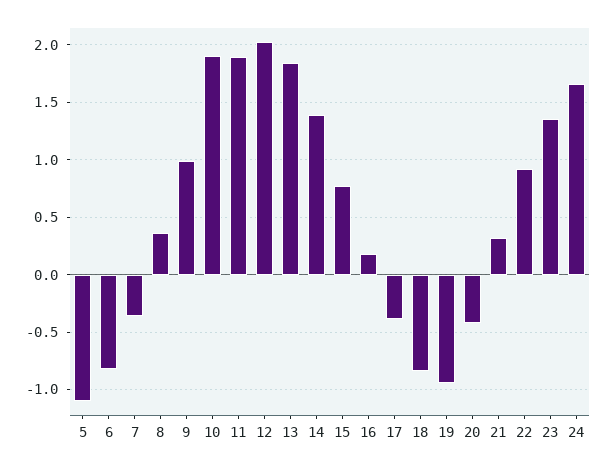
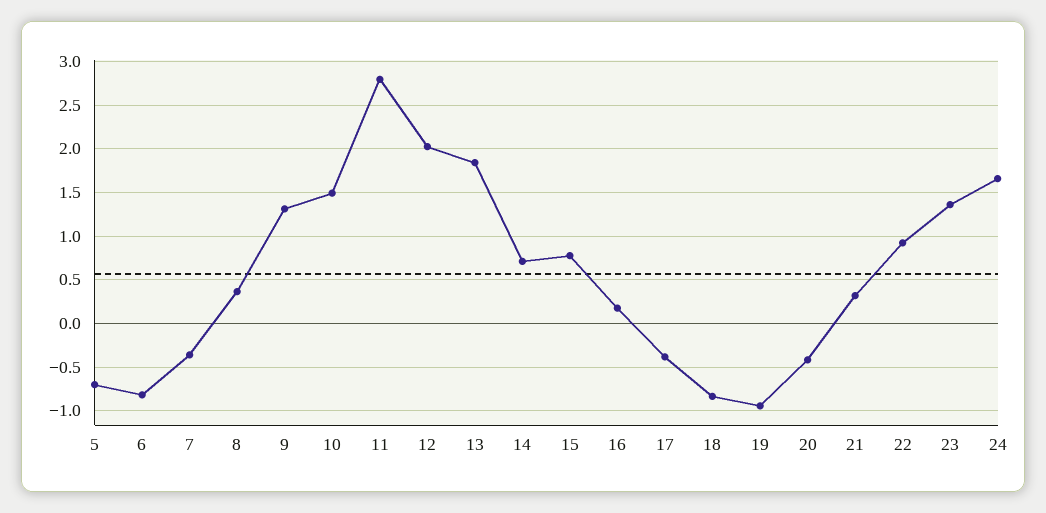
  {
-   "5": -1.1,
+   "5": -0.7,
    "6": -0.8,
    "7": -0.4,
    "8": 0.4,
-   "9": 1,
+   "9": 1.3,
-   "10": 1.9,
+   "10": 1.5,
-   "11": 1.9,
+   "11": 2.8,
    "12": 2,
    "13": 1.8,
-   "14": 1.4,
+   "14": 0.7,
    "15": 0.8,
    "16": 0.2,
    "17": -0.4,
    "18": -0.8,
    "19": -0.9,
    "20": -0.4,
    "21": 0.3,
    "22": 0.9,
    "23": 1.4,
    "24": 1.7
  }

